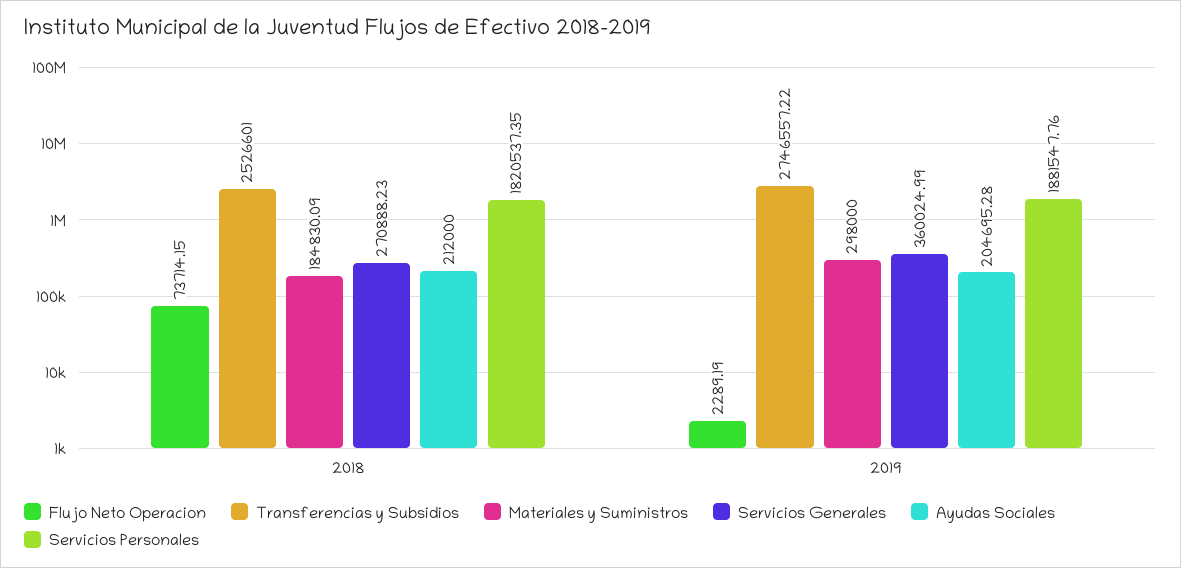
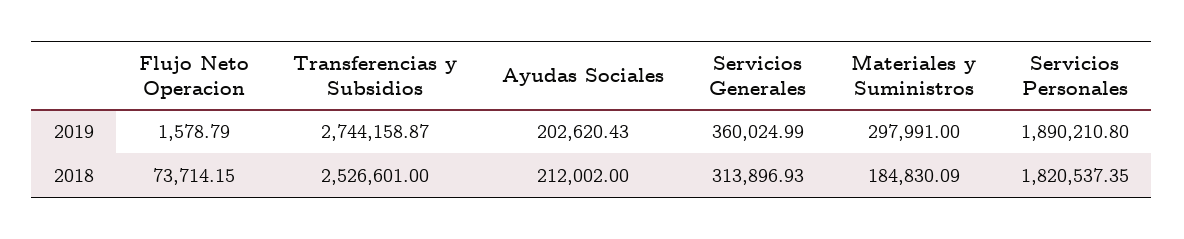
  {
    "Flujo Neto Operacion": {
      "2018": 73714.15,
-     "2019": 2289.19
+     "2019": 1578.79
    },
    "Transferencias y Subsidios": {
      "2018": 2526601,
-     "2019": 2746557.22
+     "2019": 2744158.87
    },
    "Materiales y Suministros": {
      "2018": 184830.09,
-     "2019": 298000
+     "2019": 297991
    },
    "Servicios Generales": {
-     "2018": 270888.23,
+     "2018": 313896.93,
      "2019": 360024.99
    },
    "Ayudas Sociales": {
-     "2018": 212000,
+     "2018": 212002,
-     "2019": 204695.28
+     "2019": 202620.43
    },
    "Servicios Personales": {
      "2018": 1820537.35,
-     "2019": 1881547.76
+     "2019": 1890210.8
    }
  }

